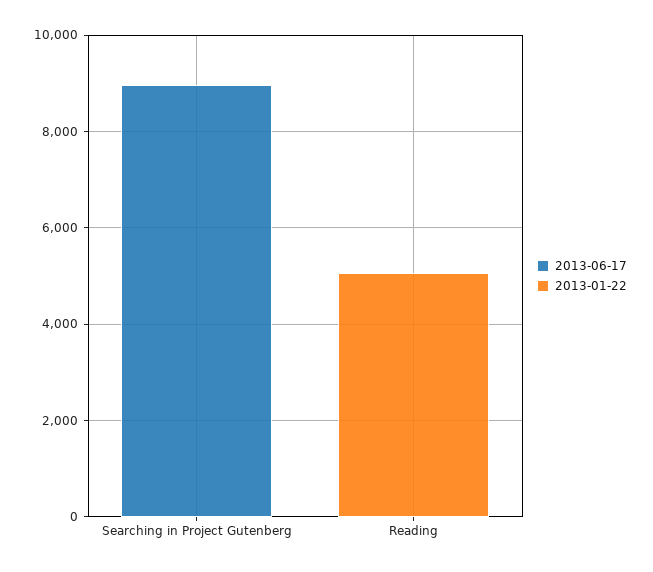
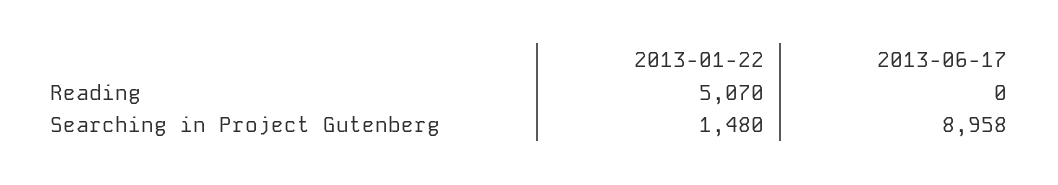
  {
    "2013-06-17": {
      "Searching in Project Gutenberg": 8958,
      "Reading": 0
    },
    "2013-01-22": {
-     "Searching in Project Gutenberg": 0,
+     "Searching in Project Gutenberg": 1480,
      "Reading": 5070
    }
  }

